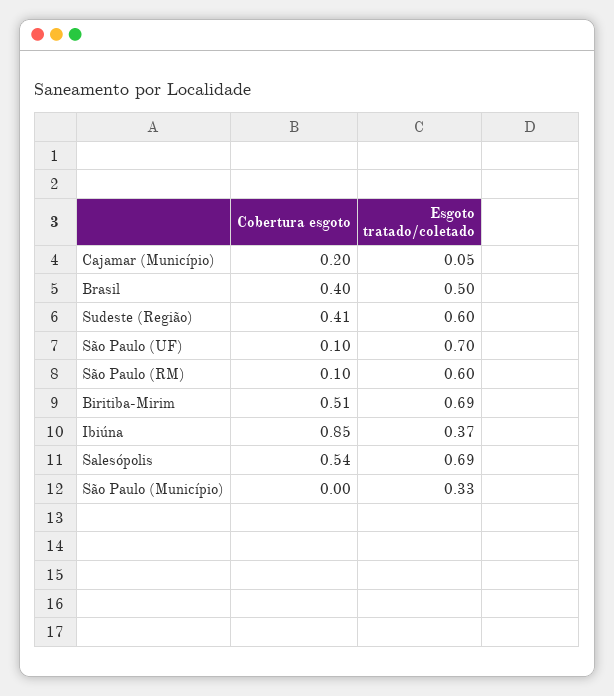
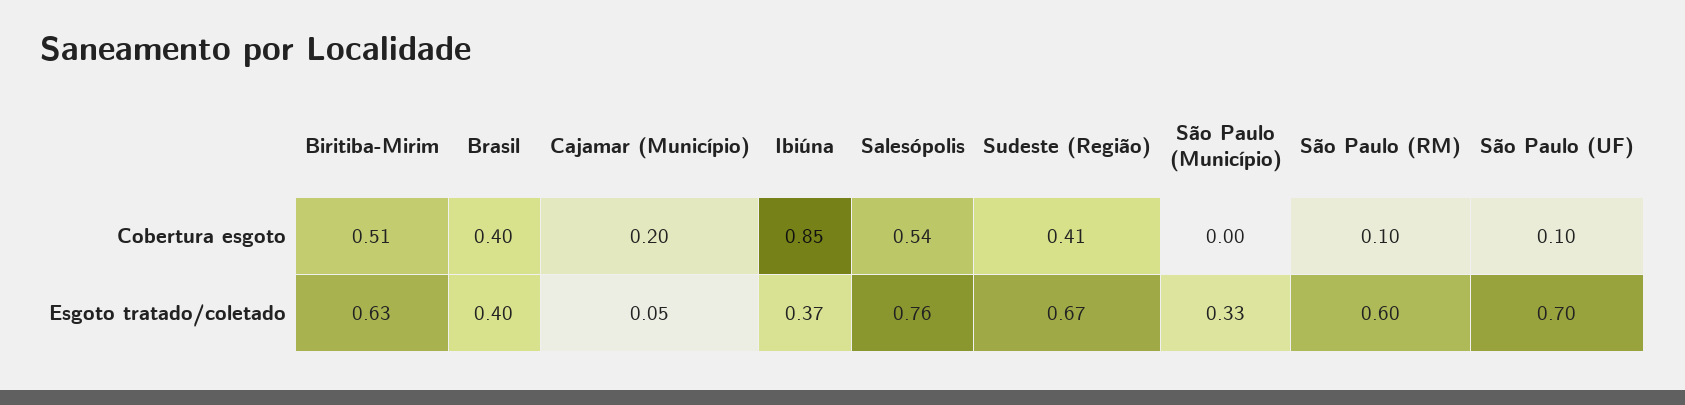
  {
    "Cobertura esgoto": {
      "Cajamar (Município)": 0.2,
      "Brasil": 0.4,
      "Sudeste (Região)": 0.41,
      "São Paulo (UF)": 0.1,
      "São Paulo (RM)": 0.1,
      "Biritiba-Mirim": 0.51,
      "Ibiúna": 0.85,
      "Salesópolis": 0.54,
      "São Paulo (Município)": 0
    },
    "Esgoto tratado/coletado": {
      "Cajamar (Município)": 0.05,
-     "Brasil": 0.5,
+     "Brasil": 0.4,
-     "Sudeste (Região)": 0.6,
+     "Sudeste (Região)": 0.67,
      "São Paulo (UF)": 0.7,
      "São Paulo (RM)": 0.6,
-     "Biritiba-Mirim": 0.69,
+     "Biritiba-Mirim": 0.63,
      "Ibiúna": 0.37,
-     "Salesópolis": 0.69,
+     "Salesópolis": 0.76,
      "São Paulo (Município)": 0.33
    }
  }

